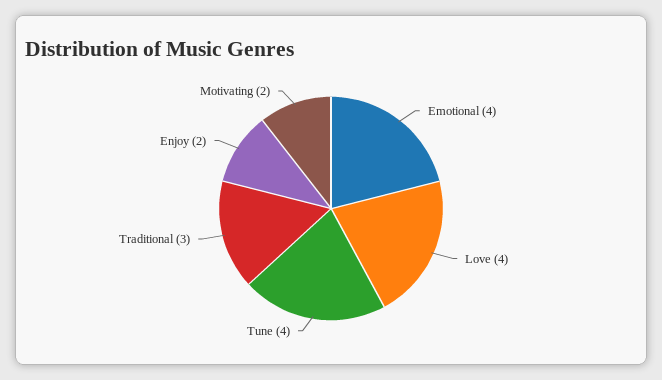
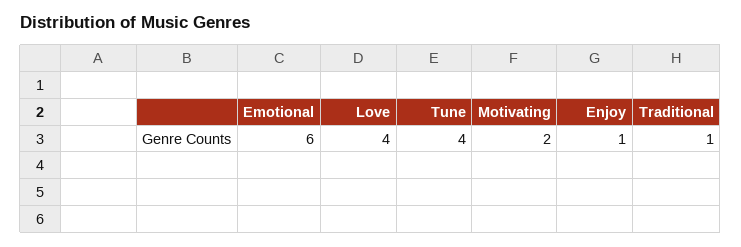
  {
-   "Emotional": 4,
+   "Emotional": 6,
    "Love": 4,
    "Tune": 4,
-   "Traditional": 3,
+   "Traditional": 1,
-   "Enjoy": 2,
+   "Enjoy": 1,
    "Motivating": 2
  }

